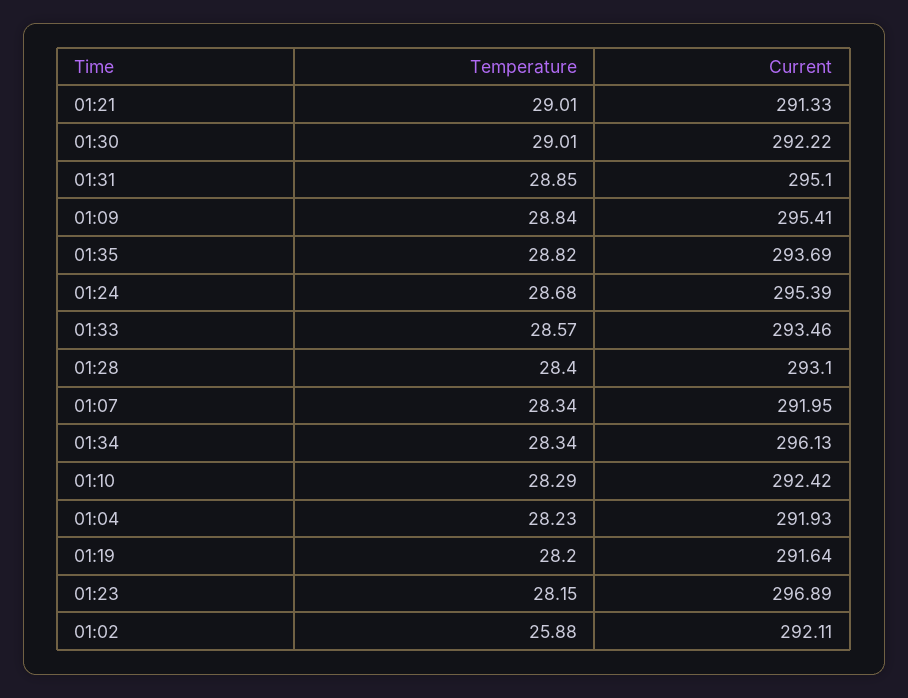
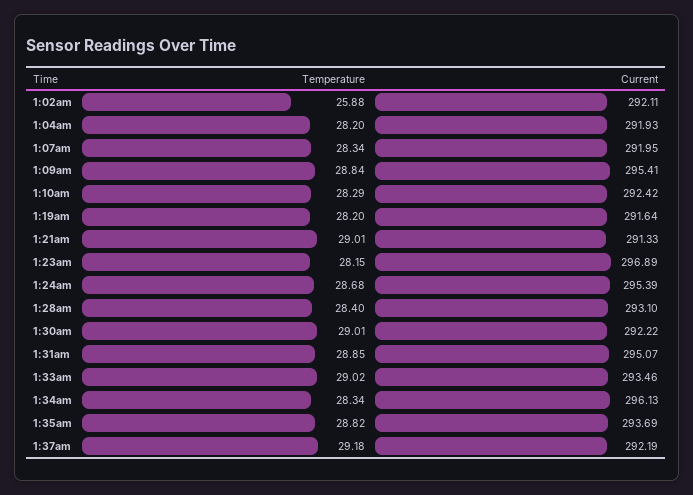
  {
    "Temperature": {
      "01:21": 29.01,
      "01:30": 29.01,
      "01:31": 28.85,
      "01:09": 28.84,
      "01:35": 28.82,
      "01:24": 28.68,
-     "01:33": 28.57,
+     "01:33": 29.02,
      "01:28": 28.4,
      "01:07": 28.34,
      "01:34": 28.34,
      "01:10": 28.29,
-     "01:04": 28.23,
+     "01:04": 28.2,
      "01:19": 28.2,
      "01:23": 28.15,
-     "01:02": 25.88
+     "01:02": 25.88,
+     "1:37am": 29.18
    },
    "Current": {
      "01:21": 291.33,
      "01:30": 292.22,
-     "01:31": 295.1,
+     "01:31": 295.07,
      "01:09": 295.41,
      "01:35": 293.69,
      "01:24": 295.39,
      "01:33": 293.46,
      "01:28": 293.1,
      "01:07": 291.95,
      "01:34": 296.13,
      "01:10": 292.42,
      "01:04": 291.93,
      "01:19": 291.64,
      "01:23": 296.89,
-     "01:02": 292.11
+     "01:02": 292.11,
+     "1:37am": 292.19
    }
  }

